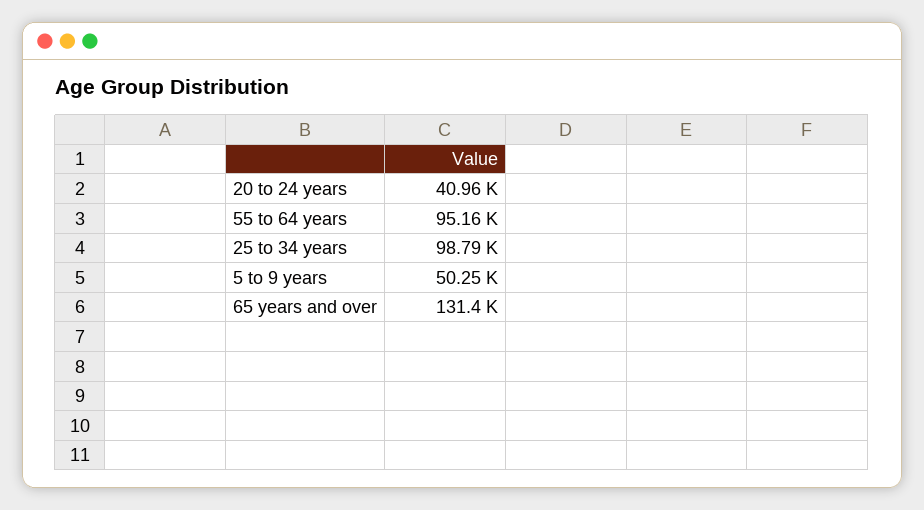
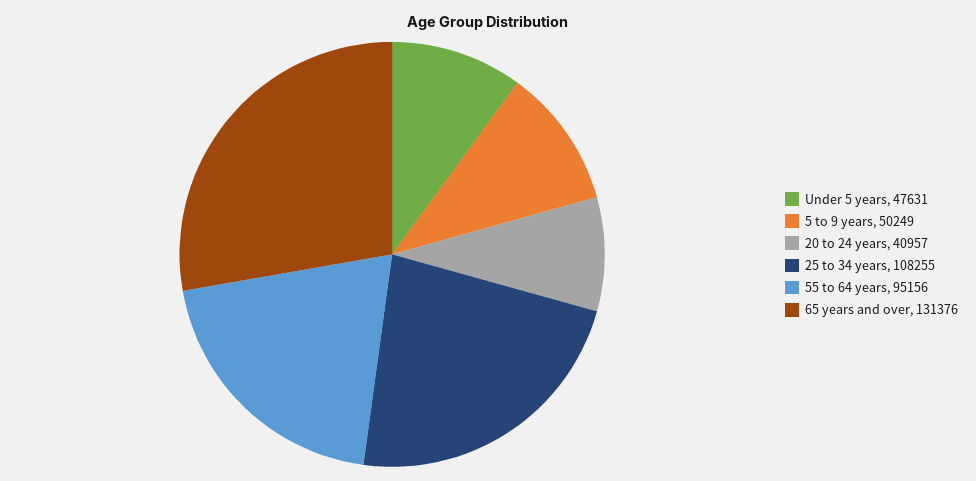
  {
    "20 to 24 years": 40957,
    "55 to 64 years": 95156,
-   "25 to 34 years": 98790,
+   "25 to 34 years": 108255,
    "5 to 9 years": 50249,
-   "65 years and over": 131376
+   "65 years and over": 131376,
+   "Under 5 years": 47631
  }

